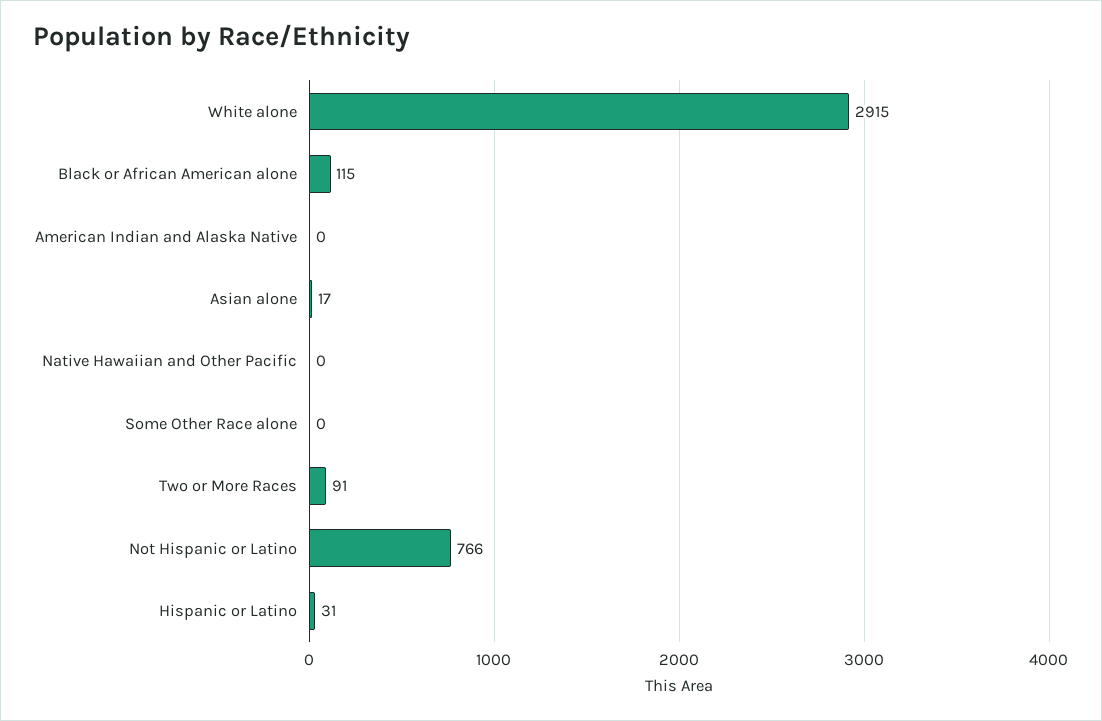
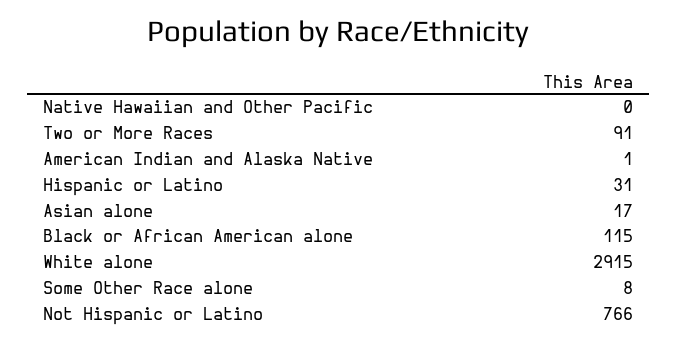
  {
    "White alone": 2915,
    "Black or African American alone": 115,
-   "American Indian and Alaska Native": 0,
+   "American Indian and Alaska Native": 1,
    "Asian alone": 17,
    "Native Hawaiian and Other Pacific": 0,
-   "Some Other Race alone": 0,
+   "Some Other Race alone": 8,
    "Two or More Races": 91,
    "Not Hispanic or Latino": 766,
    "Hispanic or Latino": 31
  }

